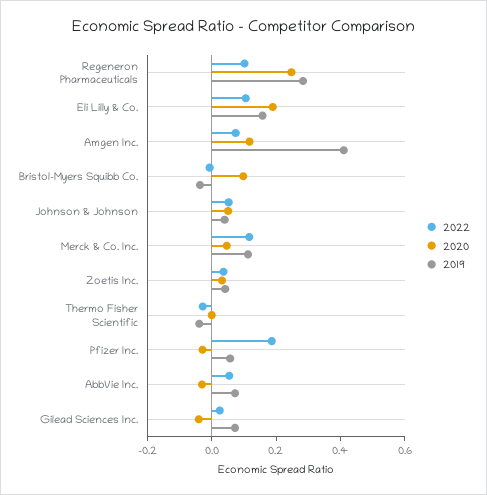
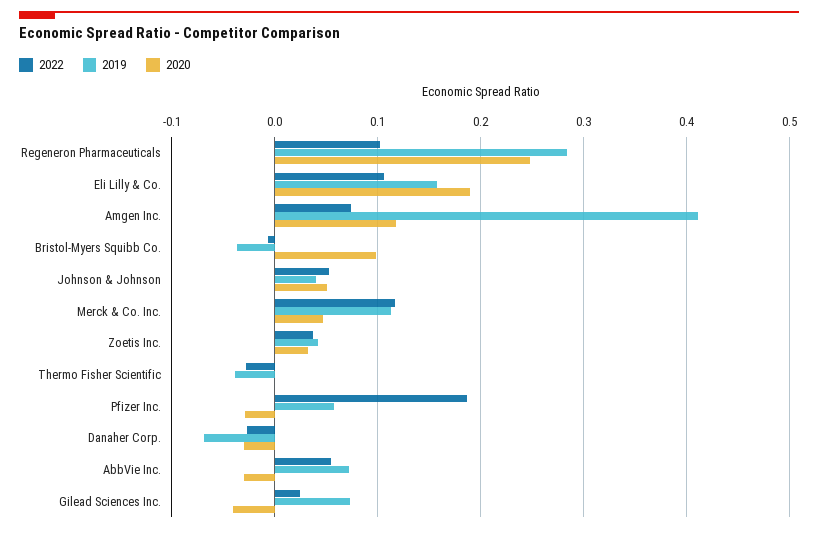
  {
    "2022": {
      "Regeneron Pharmaceuticals": 0.1,
      "Eli Lilly & Co.": 0.11,
      "Amgen Inc.": 0.07,
      "Bristol-Myers Squibb Co.": -0.01,
      "Johnson & Johnson": 0.05,
      "Merck & Co. Inc.": 0.12,
      "Zoetis Inc.": 0.04,
      "Thermo Fisher Scientific": -0.03,
      "Pfizer Inc.": 0.19,
      "AbbVie Inc.": 0.05,
-     "Gilead Sciences Inc.": 0.02
+     "Gilead Sciences Inc.": 0.02,
+     "Danaher Corp.": -0.03
    },
    "2020": {
      "Regeneron Pharmaceuticals": 0.25,
      "Eli Lilly & Co.": 0.19,
      "Amgen Inc.": 0.12,
      "Bristol-Myers Squibb Co.": 0.1,
      "Johnson & Johnson": 0.05,
      "Merck & Co. Inc.": 0.05,
      "Zoetis Inc.": 0.03,
      "Thermo Fisher Scientific": 0,
      "Pfizer Inc.": -0.03,
      "AbbVie Inc.": -0.03,
-     "Gilead Sciences Inc.": -0.04
+     "Gilead Sciences Inc.": -0.04,
+     "Danaher Corp.": -0.03
    },
    "2019": {
      "Regeneron Pharmaceuticals": 0.28,
      "Eli Lilly & Co.": 0.16,
      "Amgen Inc.": 0.41,
      "Bristol-Myers Squibb Co.": -0.04,
      "Johnson & Johnson": 0.04,
      "Merck & Co. Inc.": 0.11,
      "Zoetis Inc.": 0.04,
      "Thermo Fisher Scientific": -0.04,
      "Pfizer Inc.": 0.06,
      "AbbVie Inc.": 0.07,
-     "Gilead Sciences Inc.": 0.07
+     "Gilead Sciences Inc.": 0.07,
+     "Danaher Corp.": -0.07
    }
  }

